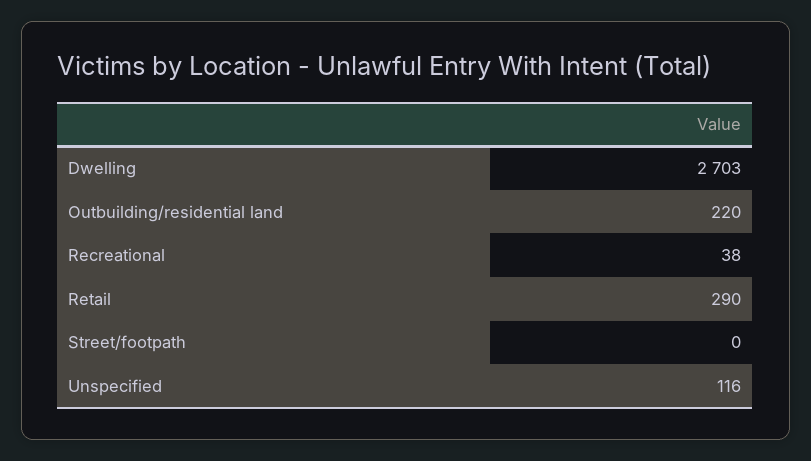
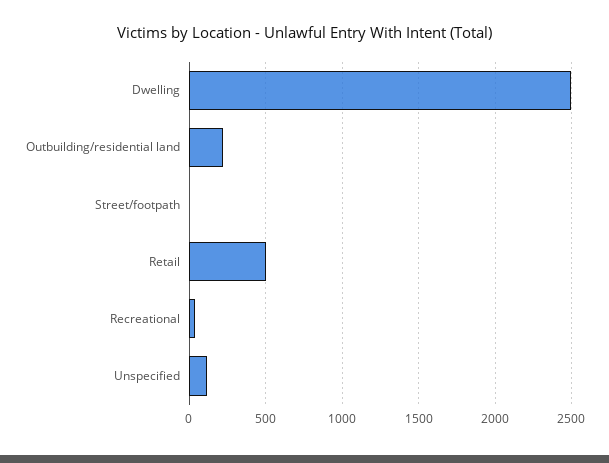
  {
-   "Dwelling": 2703,
+   "Dwelling": 2500,
    "Outbuilding/residential land": 220,
    "Recreational": 38,
-   "Retail": 290,
+   "Retail": 500,
    "Street/footpath": 0,
    "Unspecified": 116
  }

